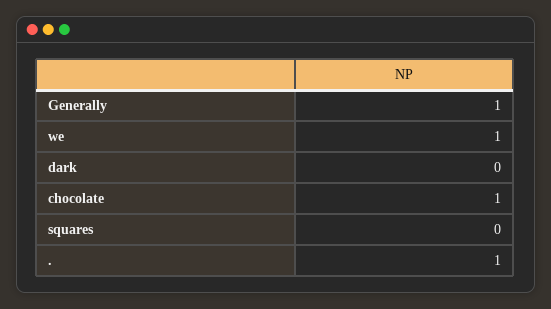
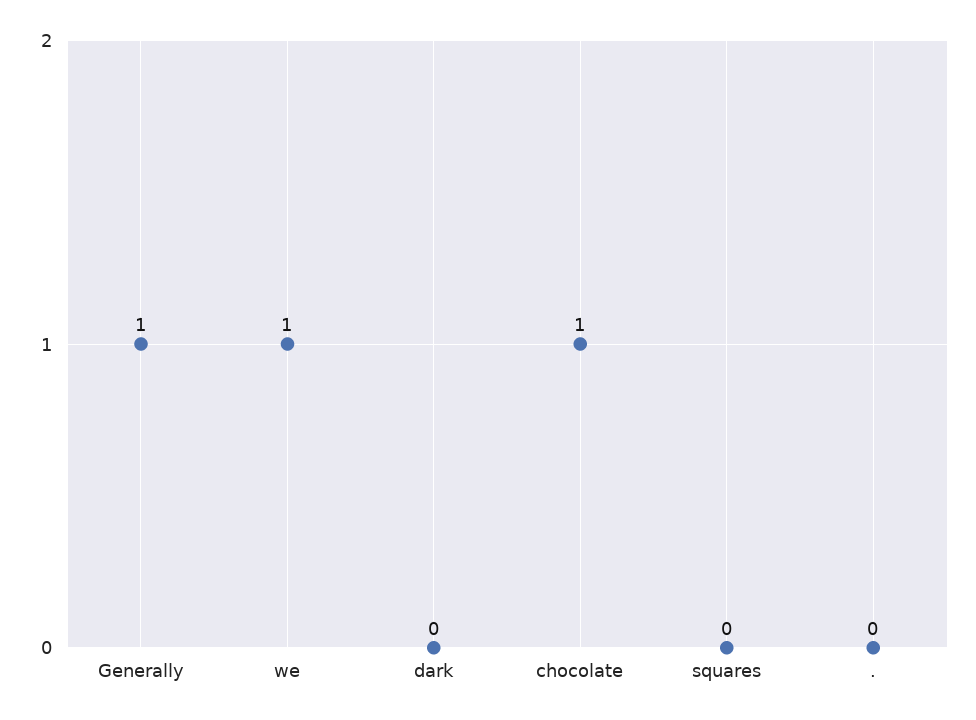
  {
    "Generally": 1,
    "we": 1,
    "dark": 0,
    "chocolate": 1,
    "squares": 0,
-   ".": 1
+   ".": 0
  }

